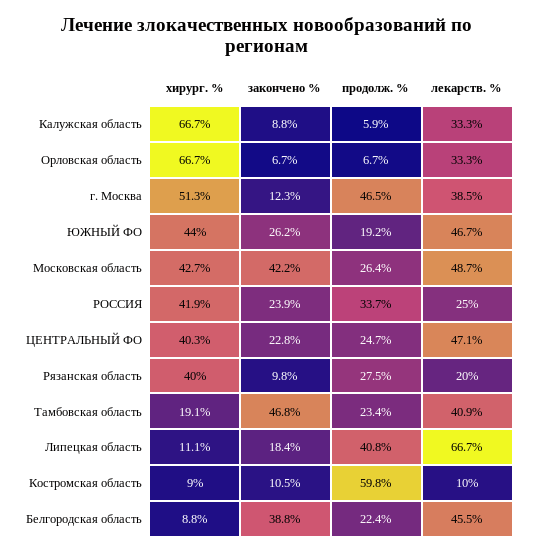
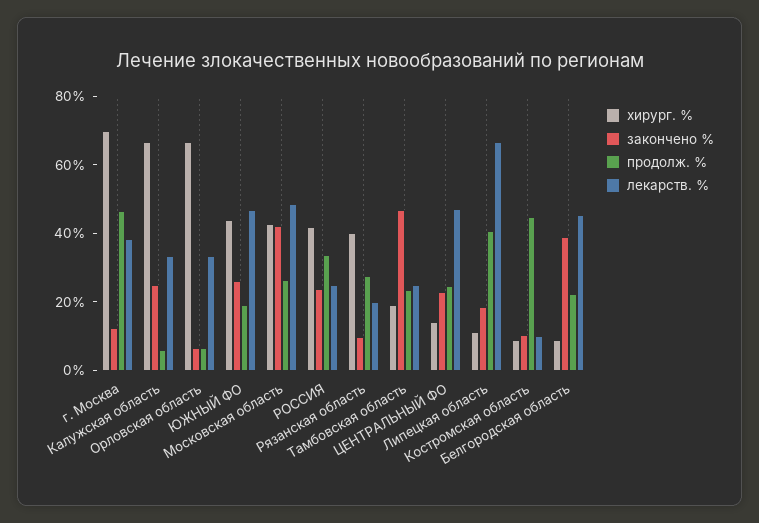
  {
    "хирург. %": {
      "Калужская область": 66.7,
      "Орловская область": 66.7,
-     "г. Москва": 51.3,
+     "г. Москва": 70,
      "ЮЖНЫЙ ФО": 44,
      "Московская область": 42.7,
      "РОССИЯ": 41.9,
-     "ЦЕНТРАЛЬНЫЙ ФО": 40.3,
+     "ЦЕНТРАЛЬНЫЙ ФО": 15,
      "Рязанская область": 40,
      "Тамбовская область": 19.1,
      "Липецкая область": 11.1,
      "Костромская область": 9,
      "Белгородская область": 8.8
    },
    "закончено %": {
-     "Калужская область": 8.8,
+     "Калужская область": 25,
      "Орловская область": 6.7,
      "г. Москва": 12.3,
      "ЮЖНЫЙ ФО": 26.2,
      "Московская область": 42.2,
      "РОССИЯ": 23.9,
      "ЦЕНТРАЛЬНЫЙ ФО": 22.8,
      "Рязанская область": 9.8,
      "Тамбовская область": 46.8,
      "Липецкая область": 18.4,
      "Костромская область": 10.5,
      "Белгородская область": 38.8
    },
    "продолж. %": {
      "Калужская область": 5.9,
      "Орловская область": 6.7,
      "г. Москва": 46.5,
      "ЮЖНЫЙ ФО": 19.2,
      "Московская область": 26.4,
      "РОССИЯ": 33.7,
      "ЦЕНТРАЛЬНЫЙ ФО": 24.7,
      "Рязанская область": 27.5,
      "Тамбовская область": 23.4,
      "Липецкая область": 40.8,
-     "Костромская область": 59.8,
+     "Костромская область": 45,
      "Белгородская область": 22.4
    },
    "лекарств. %": {
      "Калужская область": 33.3,
      "Орловская область": 33.3,
      "г. Москва": 38.5,
      "ЮЖНЫЙ ФО": 46.7,
      "Московская область": 48.7,
      "РОССИЯ": 25,
      "ЦЕНТРАЛЬНЫЙ ФО": 47.1,
      "Рязанская область": 20,
-     "Тамбовская область": 40.9,
+     "Тамбовская область": 25,
      "Липецкая область": 66.7,
      "Костромская область": 10,
      "Белгородская область": 45.5
    }
  }

